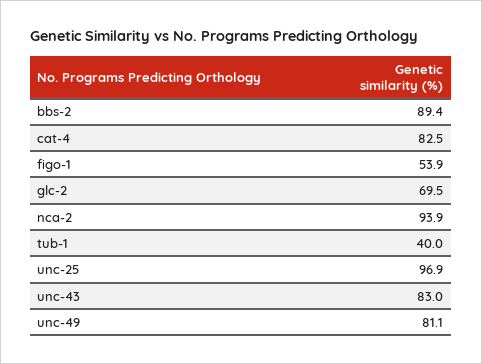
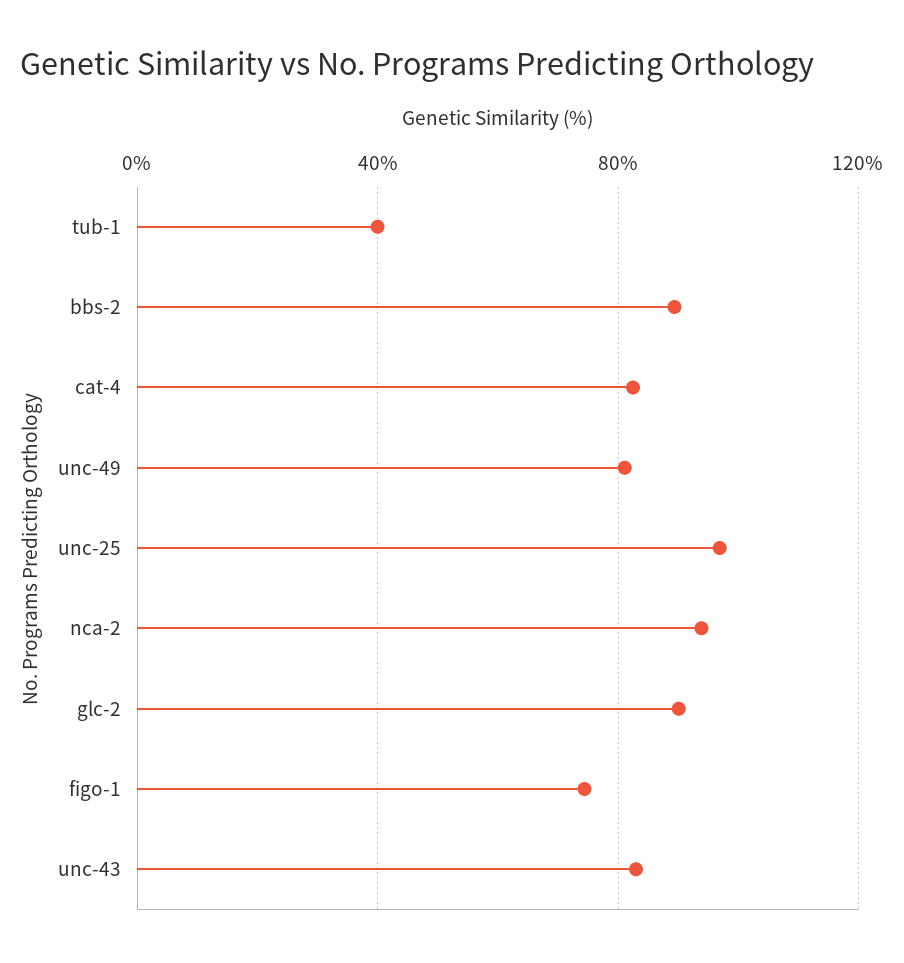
  {
    "bbs-2": 89.4,
    "cat-4": 82.5,
-   "figo-1": 53.9,
+   "figo-1": 75,
-   "glc-2": 69.5,
+   "glc-2": 90,
    "nca-2": 93.9,
    "tub-1": 40,
    "unc-25": 96.9,
    "unc-43": 83,
    "unc-49": 81.1
  }

